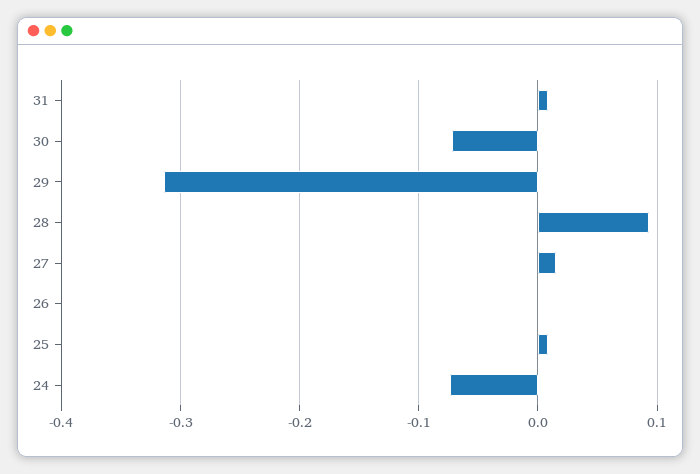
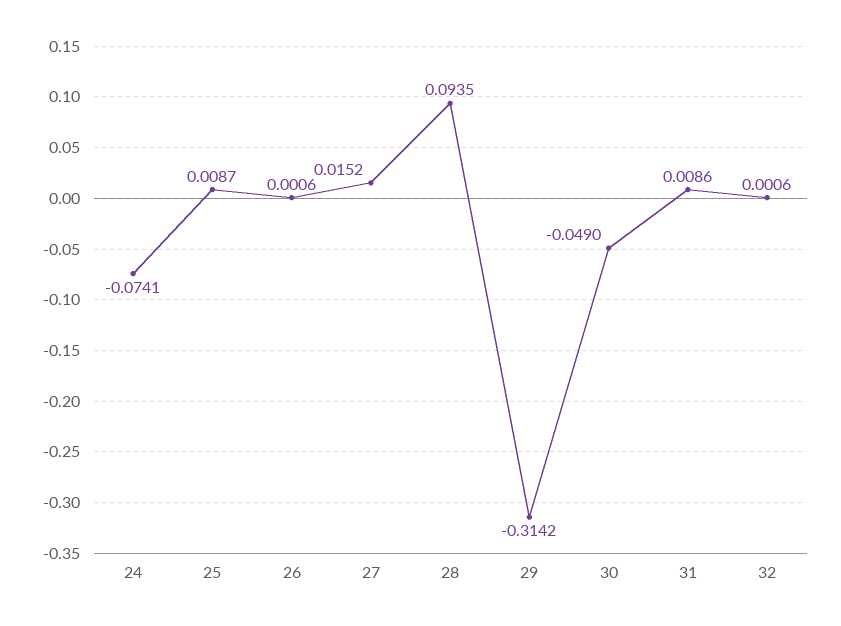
  {
    "31": 0.0086,
-   "30": -0.07,
+   "30": -0.049,
    "29": -0.3142,
    "28": 0.0935,
    "27": 0.0152,
    "26": 0.0006,
    "25": 0.0087,
-   "24": -0.0741
+   "24": -0.0741,
+   "32": 0.0006
  }

